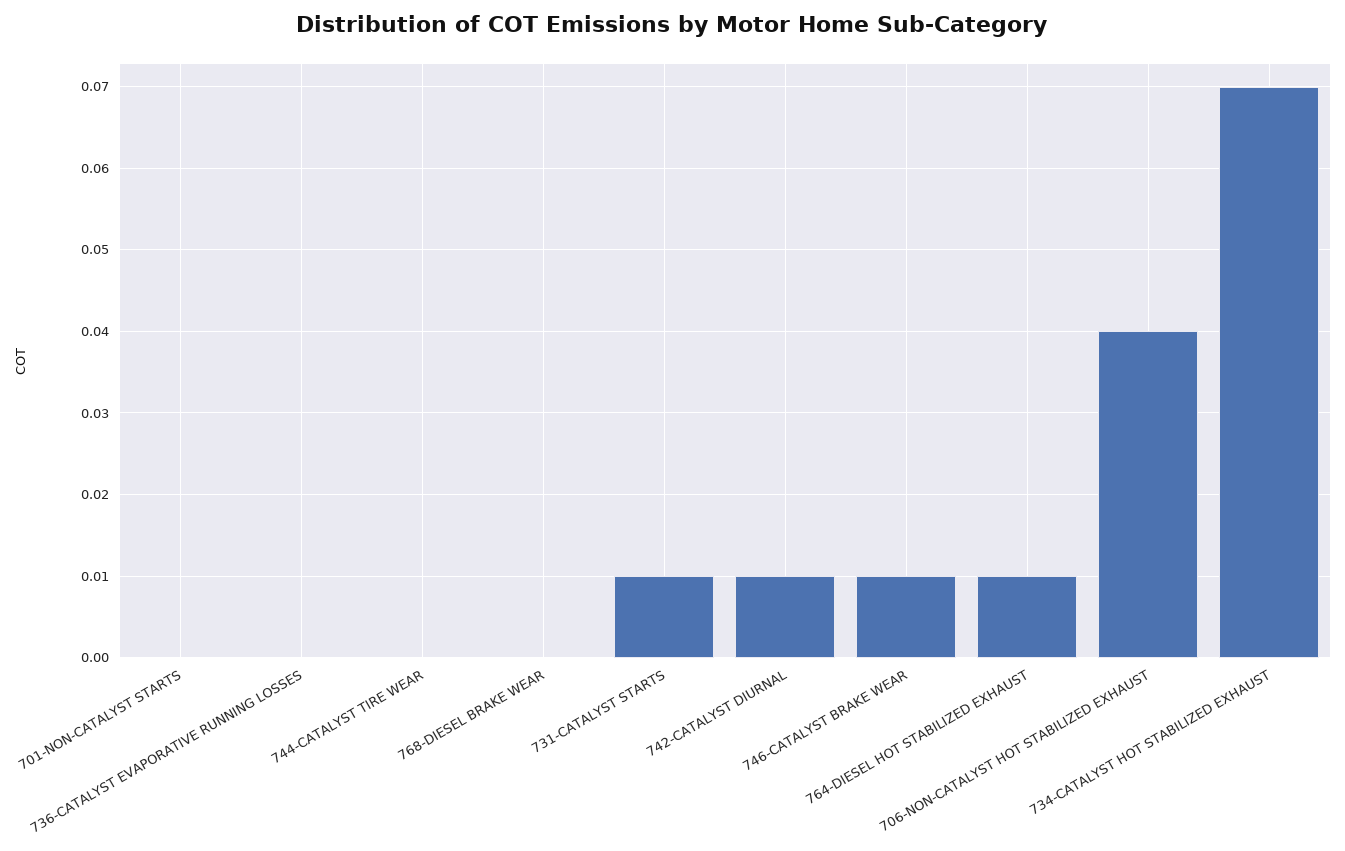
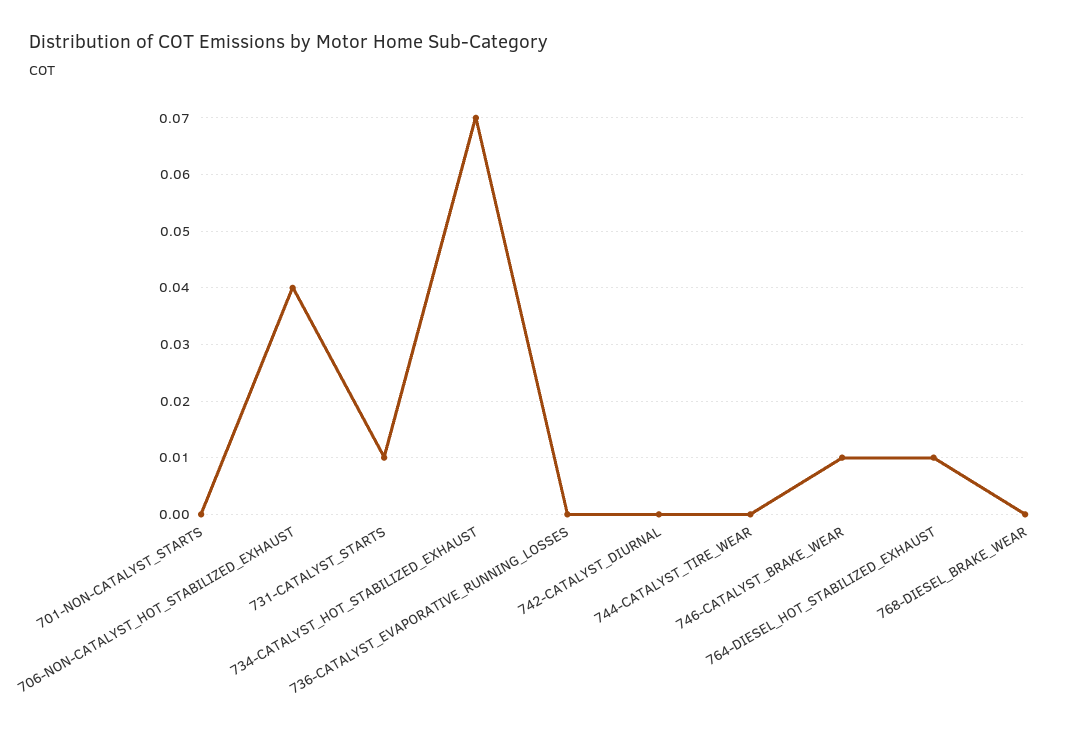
  {
    "701-NON-CATALYST STARTS": 0,
    "736-CATALYST EVAPORATIVE RUNNING LOSSES": 0,
    "744-CATALYST TIRE WEAR": 0,
    "768-DIESEL BRAKE WEAR": 0,
    "731-CATALYST STARTS": 0.01,
-   "742-CATALYST DIURNAL": 0.01,
+   "742-CATALYST DIURNAL": 0,
    "746-CATALYST BRAKE WEAR": 0.01,
    "764-DIESEL HOT STABILIZED EXHAUST": 0.01,
    "706-NON-CATALYST HOT STABILIZED EXHAUST": 0.04,
    "734-CATALYST HOT STABILIZED EXHAUST": 0.07
  }

